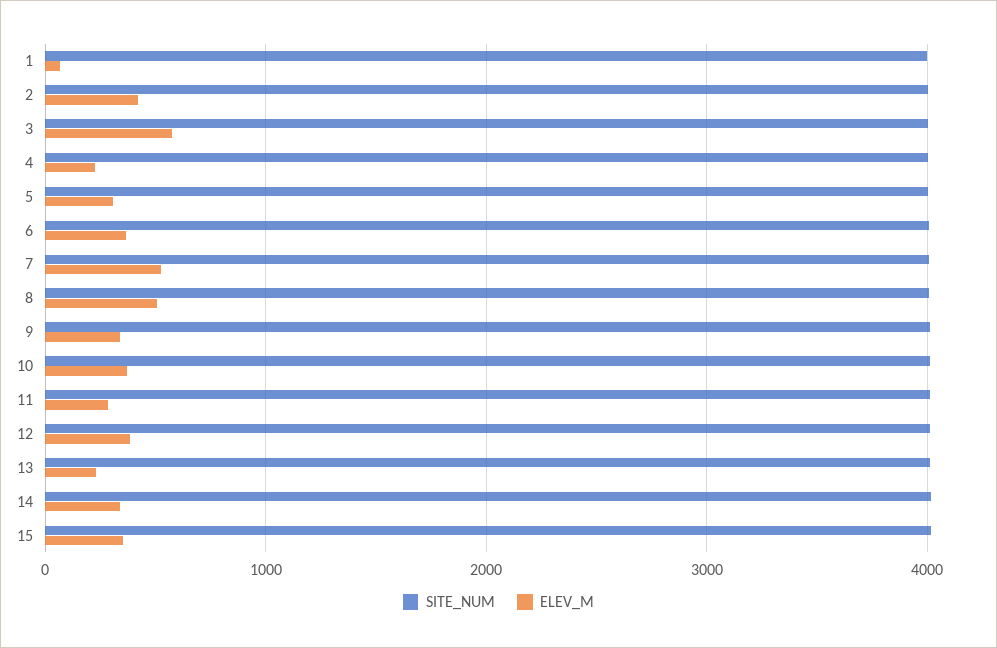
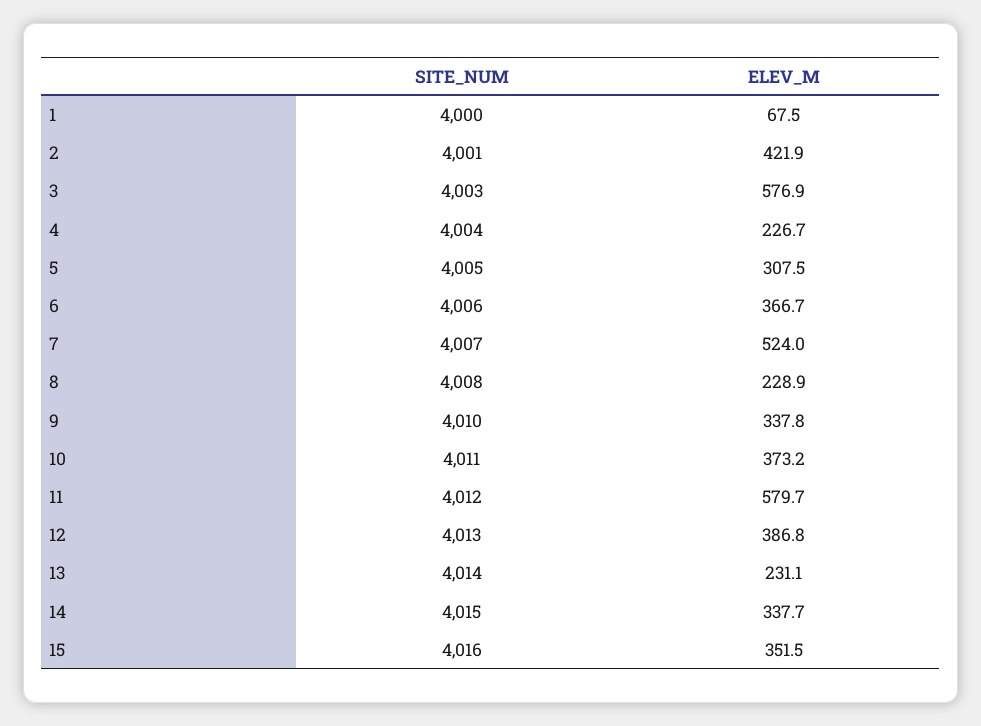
  {
    "SITE_NUM": {
      "1": 4000,
      "2": 4001,
      "3": 4003,
      "4": 4004,
      "5": 4005,
      "6": 4006,
      "7": 4007,
      "8": 4008,
      "9": 4010,
      "10": 4011,
      "11": 4012,
      "12": 4013,
      "13": 4014,
      "14": 4015,
      "15": 4016
    },
    "ELEV_M": {
      "1": 67.5,
      "2": 421.9,
      "3": 576.9,
      "4": 226.7,
      "5": 307.5,
      "6": 366.7,
      "7": 524,
-     "8": 500,
+     "8": 228.9,
      "9": 337.8,
      "10": 373.2,
-     "11": 300,
+     "11": 579.7,
      "12": 386.8,
      "13": 231.1,
      "14": 337.7,
      "15": 351.5
    }
  }

